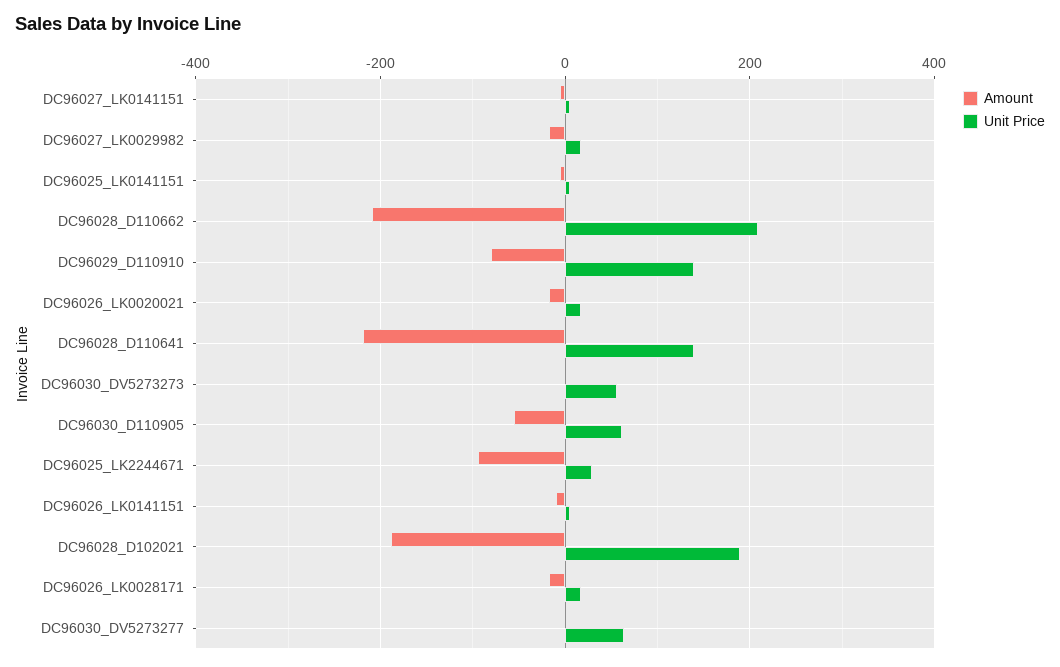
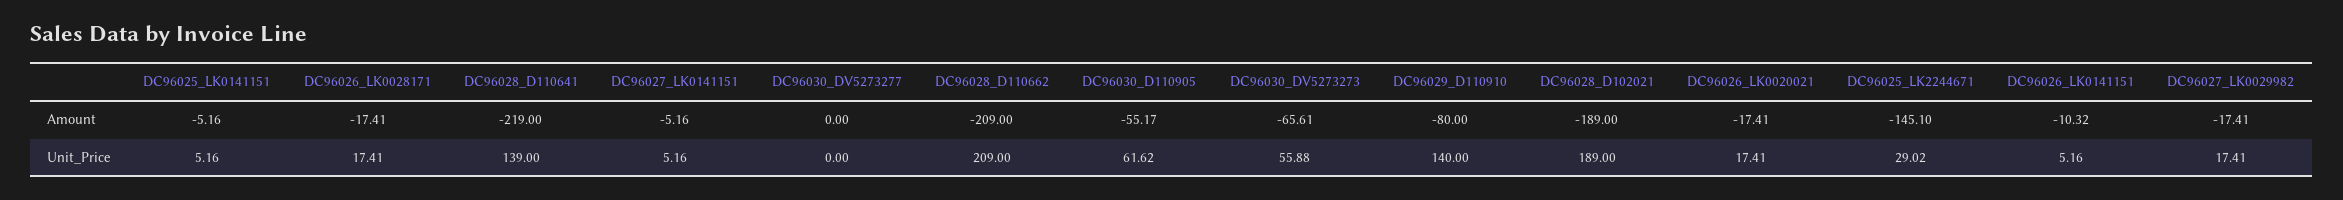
  {
    "Amount": {
      "DC96027_LK0141151": -5.16,
      "DC96027_LK0029982": -17.41,
      "DC96025_LK0141151": -5.16,
      "DC96028_D110662": -209,
      "DC96029_D110910": -80,
      "DC96026_LK0020021": -17.41,
      "DC96028_D110641": -219,
-     "DC96030_DV5273273": 0,
+     "DC96030_DV5273273": -65.61,
      "DC96030_D110905": -55.17,
-     "DC96025_LK2244671": -100,
+     "DC96025_LK2244671": -145.1,
      "DC96026_LK0141151": -10.32,
      "DC96028_D102021": -189,
      "DC96026_LK0028171": -17.41,
      "DC96030_DV5273277": 0
    },
    "Unit Price": {
      "DC96027_LK0141151": 5.16,
      "DC96027_LK0029982": 17.41,
      "DC96025_LK0141151": 5.16,
      "DC96028_D110662": 209,
      "DC96029_D110910": 140,
      "DC96026_LK0020021": 17.41,
      "DC96028_D110641": 139,
      "DC96030_DV5273273": 55.88,
      "DC96030_D110905": 61.62,
      "DC96025_LK2244671": 29.02,
      "DC96026_LK0141151": 5.16,
      "DC96028_D102021": 189,
      "DC96026_LK0028171": 17.41,
-     "DC96030_DV5273277": 60
+     "DC96030_DV5273277": 0
    }
  }

